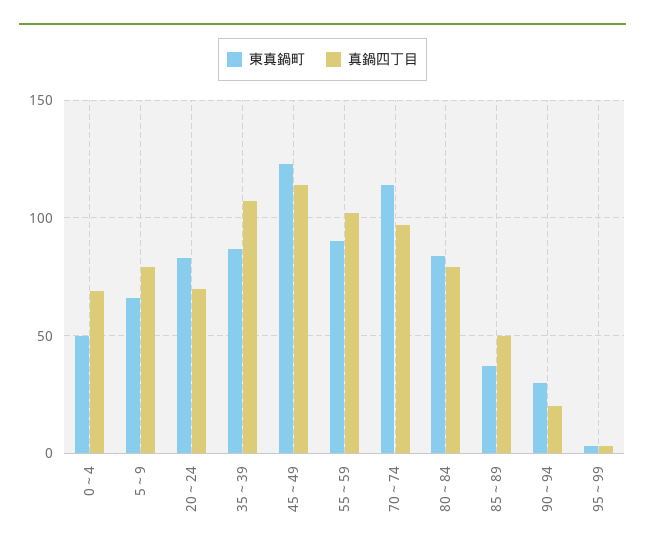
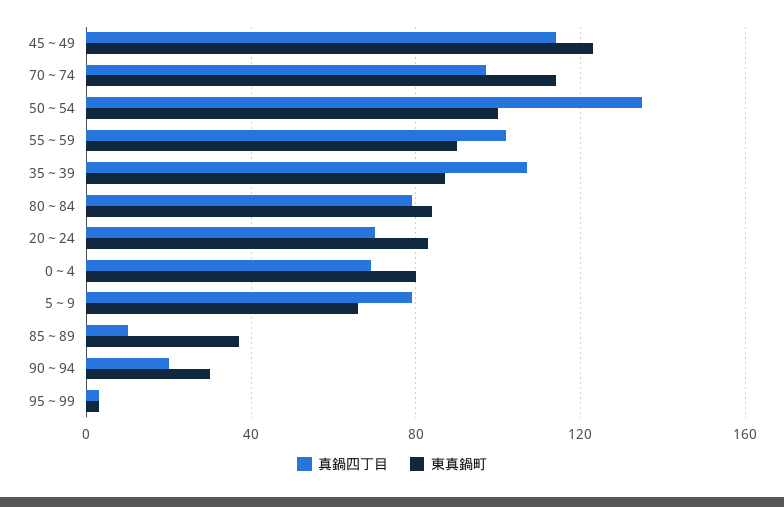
  {
    "東真鍋町": {
-     "0～4": 50,
+     "0～4": 80,
      "5～9": 65,
      "20～24": 85,
      "35～39": 85,
      "45～49": 125,
      "55～59": 90,
      "70～74": 115,
      "80～84": 85,
      "85～89": 35,
      "90～94": 30,
-     "95～99": 5
+     "95～99": 5,
+     "50～54": 100
    },
    "真鍋四丁目": {
      "0～4": 70,
      "5～9": 80,
      "20～24": 70,
      "35～39": 105,
      "45～49": 115,
      "55～59": 100,
      "70～74": 95,
      "80～84": 80,
-     "85～89": 50,
+     "85～89": 10,
      "90～94": 20,
-     "95～99": 5
+     "95～99": 5,
+     "50～54": 135
    }
  }

